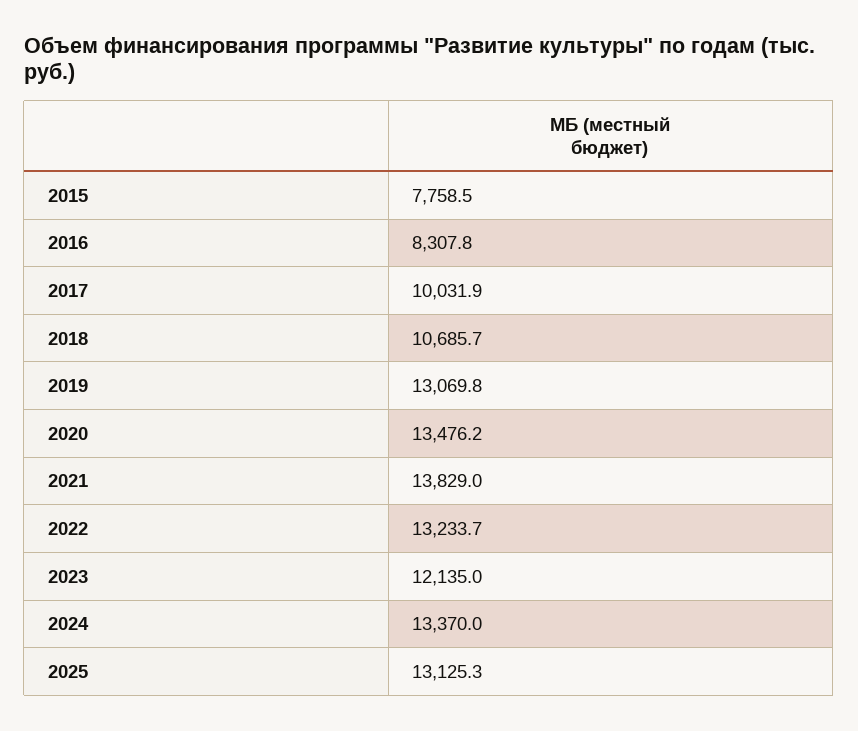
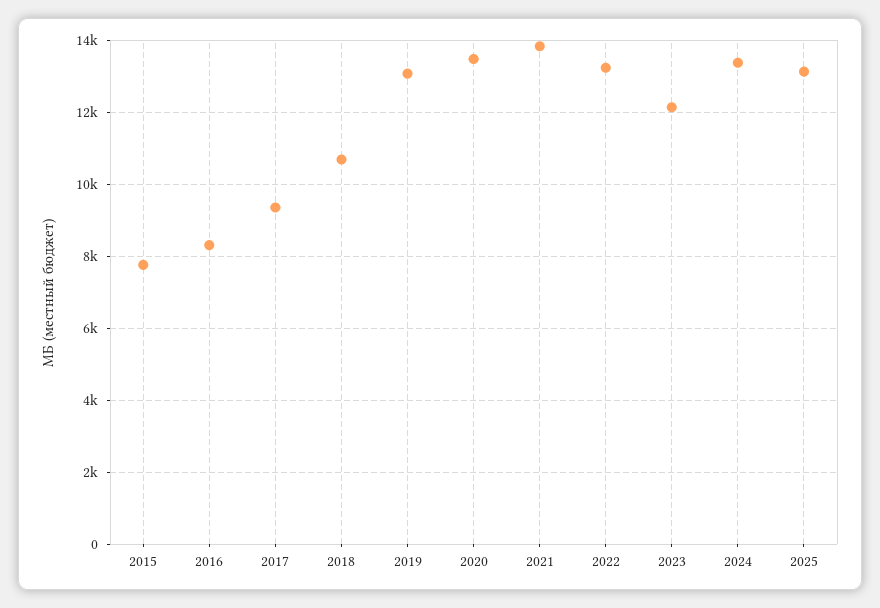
  {
    "2015": 7758.5,
    "2016": 8307.8,
-   "2017": 10031.9,
+   "2017": 9400,
    "2018": 10685.7,
    "2019": 13069.8,
    "2020": 13476.2,
    "2021": 13829,
    "2022": 13233.7,
    "2023": 12135,
    "2024": 13370,
    "2025": 13125.3
  }

